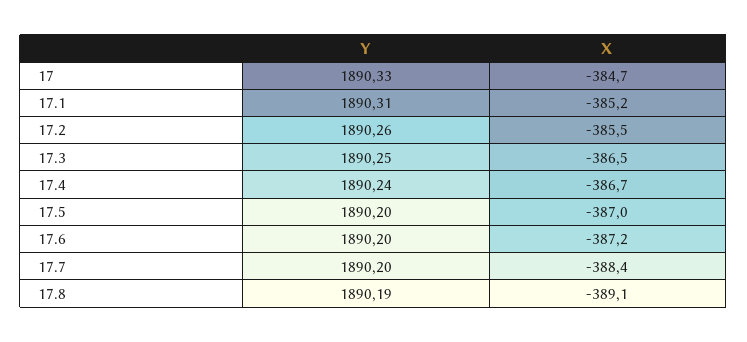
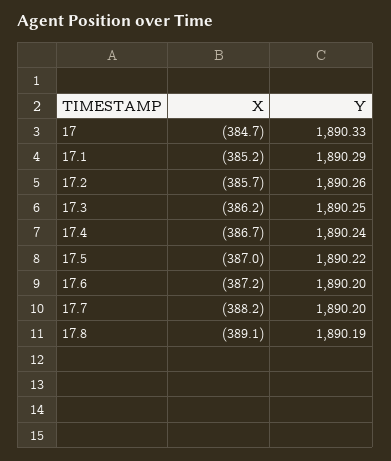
  {
    "Y": {
      "17": 1890.33,
-     "17.1": 1890.31,
+     "17.1": 1890.29,
      "17.2": 1890.26,
      "17.3": 1890.25,
      "17.4": 1890.24,
-     "17.5": 1890.2,
+     "17.5": 1890.22,
      "17.6": 1890.2,
      "17.7": 1890.2,
      "17.8": 1890.19
    },
    "X": {
      "17": -384.7,
      "17.1": -385.2,
-     "17.2": -385.5,
+     "17.2": -385.7,
-     "17.3": -386.5,
+     "17.3": -386.2,
      "17.4": -386.7,
      "17.5": -387,
      "17.6": -387.2,
-     "17.7": -388.4,
+     "17.7": -388.2,
      "17.8": -389.1
    }
  }

